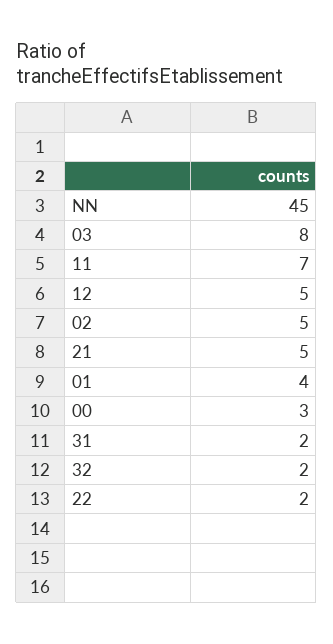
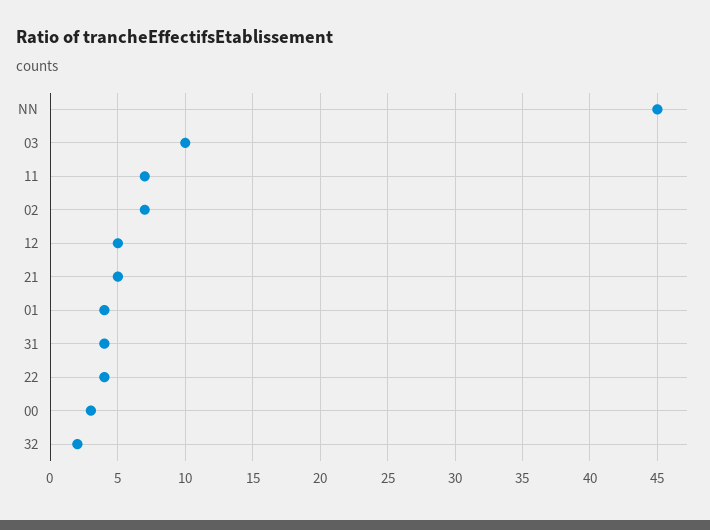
  {
    "NN": 45,
-   "03": 8,
+   "03": 10,
    "11": 7,
    "12": 5,
-   "02": 5,
+   "02": 7,
    "21": 5,
    "01": 4,
    "00": 3,
-   "31": 2,
+   "31": 4,
    "32": 2,
-   "22": 2
+   "22": 4
  }

